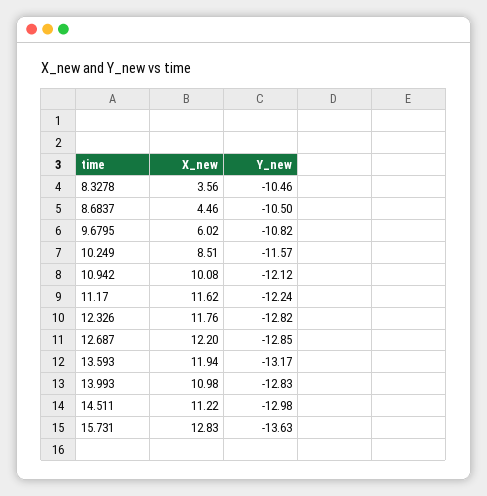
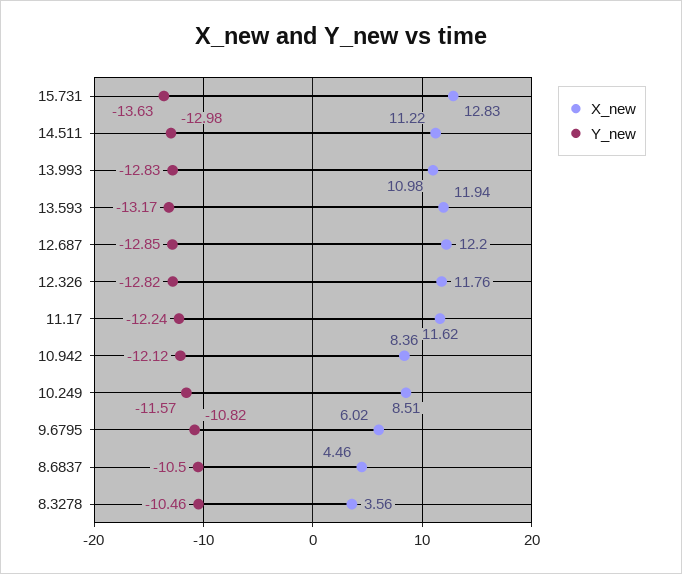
  {
    "X_new": {
      "8.3278": 3.56,
      "8.6837": 4.46,
      "9.6795": 6.02,
      "10.249": 8.51,
-     "10.942": 10.08,
+     "10.942": 8.36,
      "11.17": 11.62,
      "12.326": 11.76,
      "12.687": 12.2,
      "13.593": 11.94,
      "13.993": 10.98,
      "14.511": 11.22,
      "15.731": 12.83
    },
    "Y_new": {
      "8.3278": -10.46,
      "8.6837": -10.5,
      "9.6795": -10.82,
      "10.249": -11.57,
      "10.942": -12.12,
      "11.17": -12.24,
      "12.326": -12.82,
      "12.687": -12.85,
      "13.593": -13.17,
      "13.993": -12.83,
      "14.511": -12.98,
      "15.731": -13.63
    }
  }

